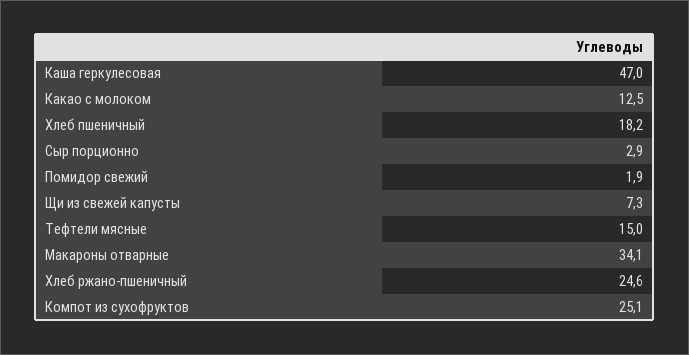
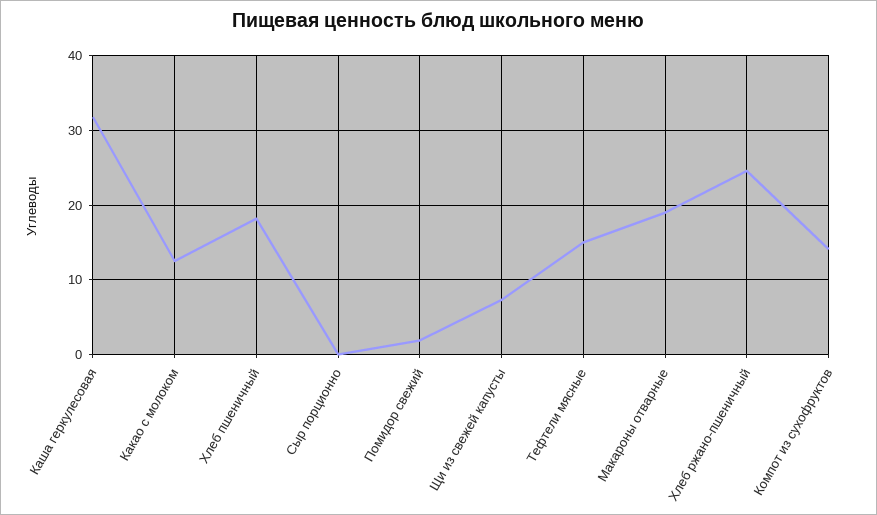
  {
-   "Каша геркулесовая": 47,
+   "Каша геркулесовая": 32,
    "Какао с молоком": 12.5,
    "Хлеб пшеничный": 18.2,
-   "Сыр порционно": 2.9,
+   "Сыр порционно": 0,
    "Помидор свежий": 1.9,
    "Щи из свежей капусты": 7.3,
    "Тефтели мясные": 15,
-   "Макароны отварные": 34.1,
+   "Макароны отварные": 19,
    "Хлеб ржано-пшеничный": 24.6,
-   "Компот из сухофруктов": 25.1
+   "Компот из сухофруктов": 14
  }

